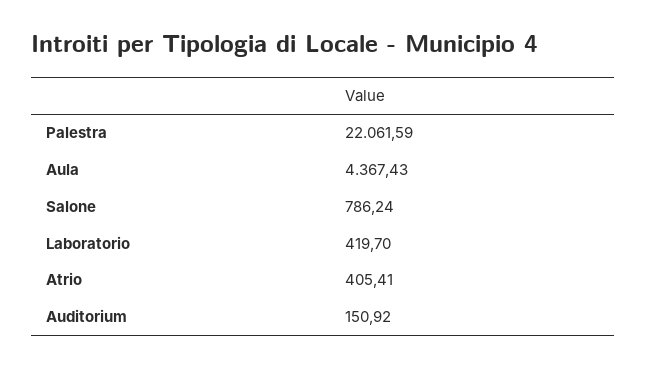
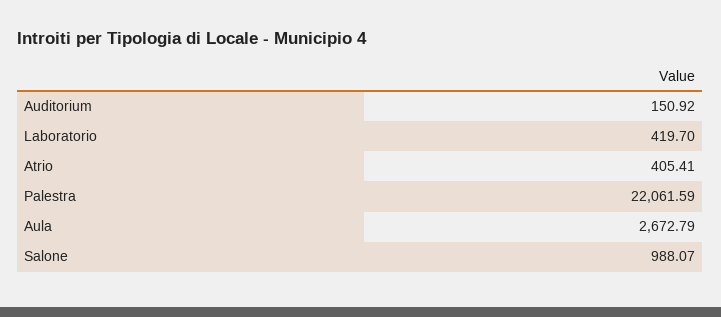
  {
    "Palestra": 22061.59,
-   "Aula": 4367.43,
+   "Aula": 2672.79,
-   "Salone": 786.24,
+   "Salone": 988.07,
    "Laboratorio": 419.7,
    "Atrio": 405.41,
    "Auditorium": 150.92
  }

